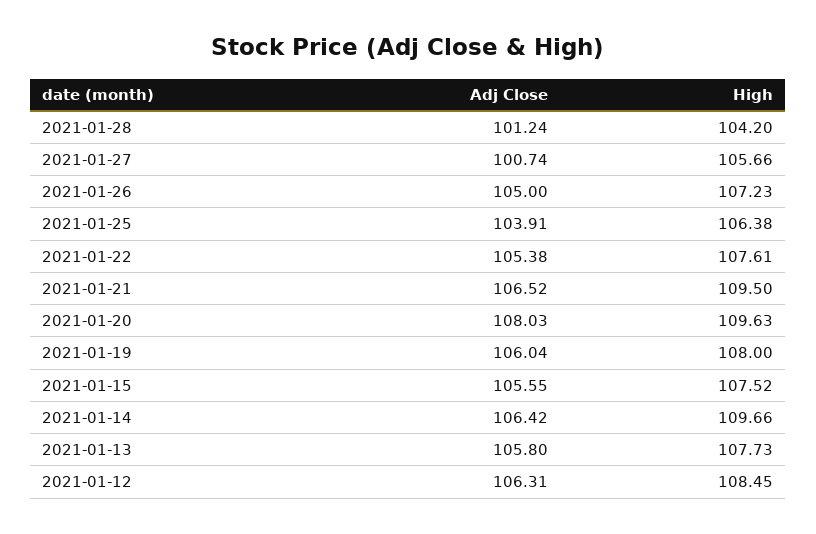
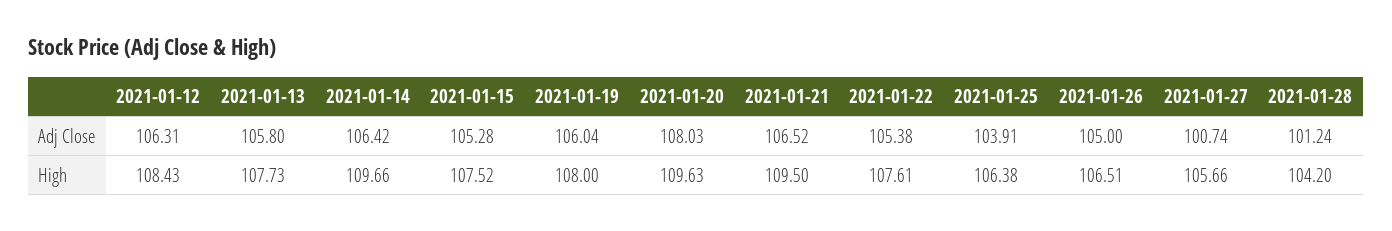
  {
    "Adj Close": {
      "2021-01-28": 101.24,
      "2021-01-27": 100.74,
      "2021-01-26": 105,
      "2021-01-25": 103.91,
      "2021-01-22": 105.38,
      "2021-01-21": 106.52,
      "2021-01-20": 108.03,
      "2021-01-19": 106.04,
-     "2021-01-15": 105.55,
+     "2021-01-15": 105.28,
      "2021-01-14": 106.42,
      "2021-01-13": 105.8,
      "2021-01-12": 106.31
    },
    "High": {
      "2021-01-28": 104.2,
      "2021-01-27": 105.66,
-     "2021-01-26": 107.23,
+     "2021-01-26": 106.51,
      "2021-01-25": 106.38,
      "2021-01-22": 107.61,
      "2021-01-21": 109.5,
      "2021-01-20": 109.63,
      "2021-01-19": 108,
      "2021-01-15": 107.52,
      "2021-01-14": 109.66,
      "2021-01-13": 107.73,
-     "2021-01-12": 108.45
+     "2021-01-12": 108.43
    }
  }

